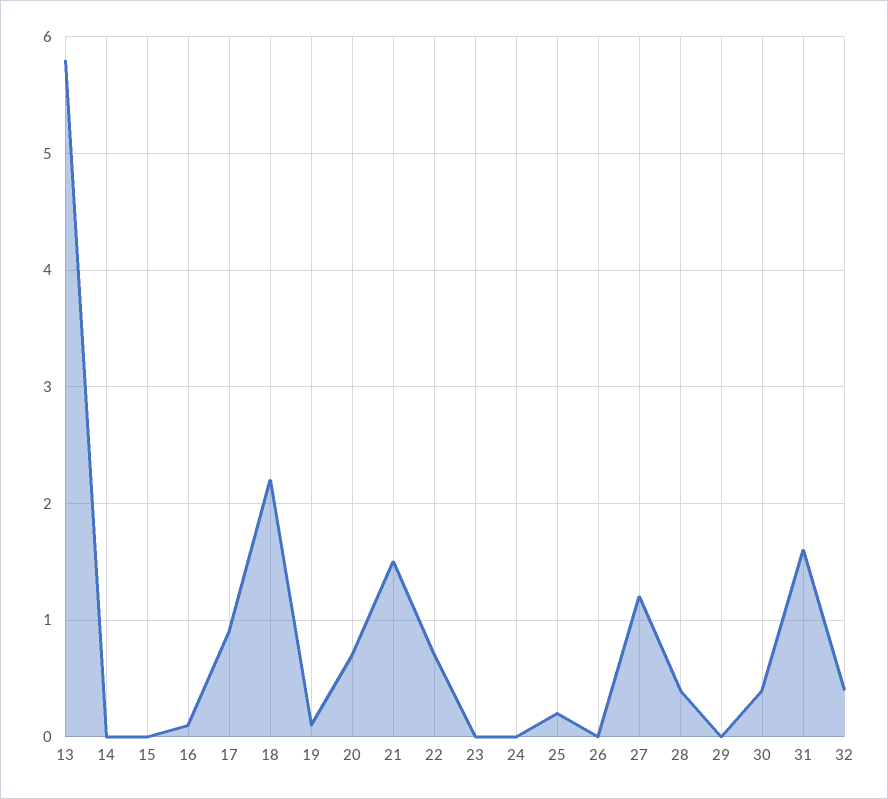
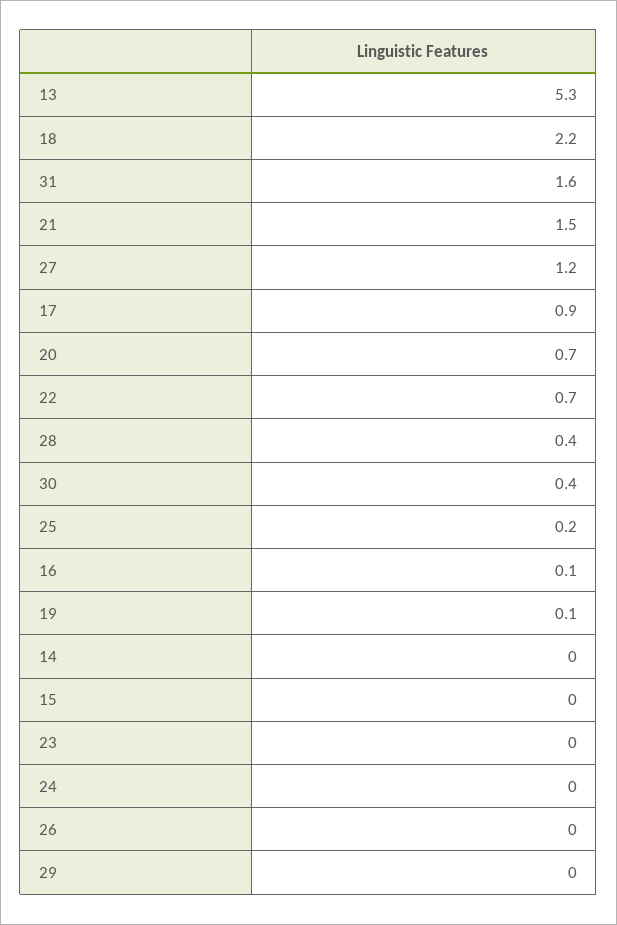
  {
-   "13": 5.8,
+   "13": 5.3,
    "14": 0,
    "15": 0,
    "16": 0.1,
    "17": 0.9,
    "18": 2.2,
    "19": 0.1,
    "20": 0.7,
    "21": 1.5,
    "22": 0.7,
    "23": 0,
    "24": 0,
    "25": 0.2,
    "26": 0,
    "27": 1.2,
    "28": 0.4,
    "29": 0,
    "30": 0.4,
-   "31": 1.6,
+   "31": 1.6
-   "32": 0.4
  }

